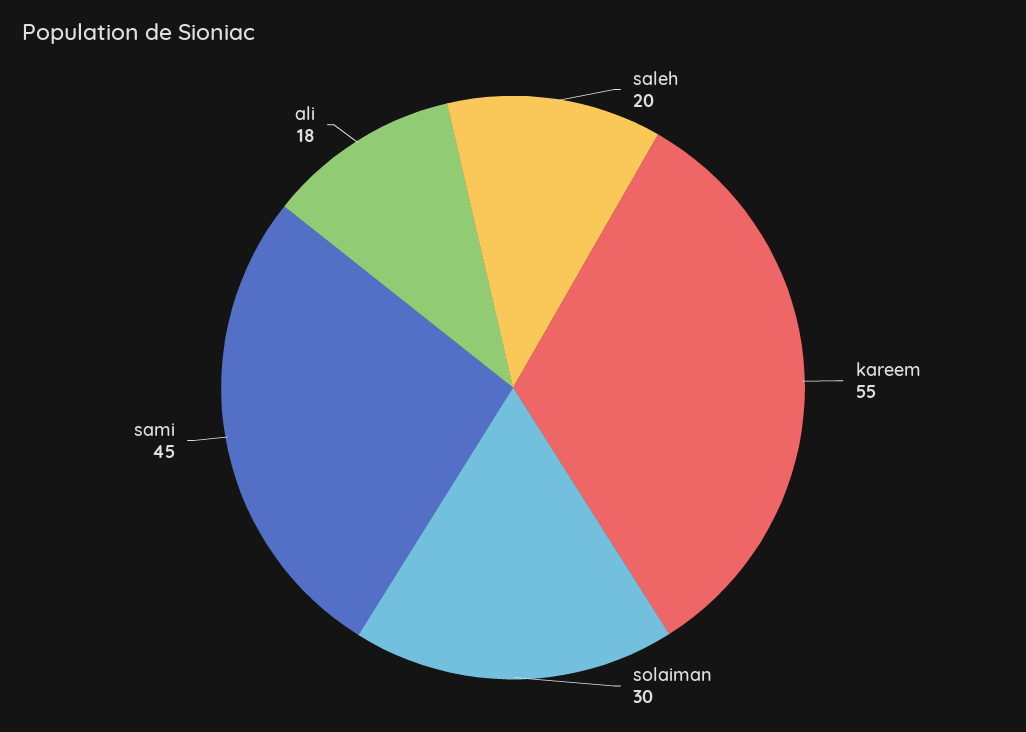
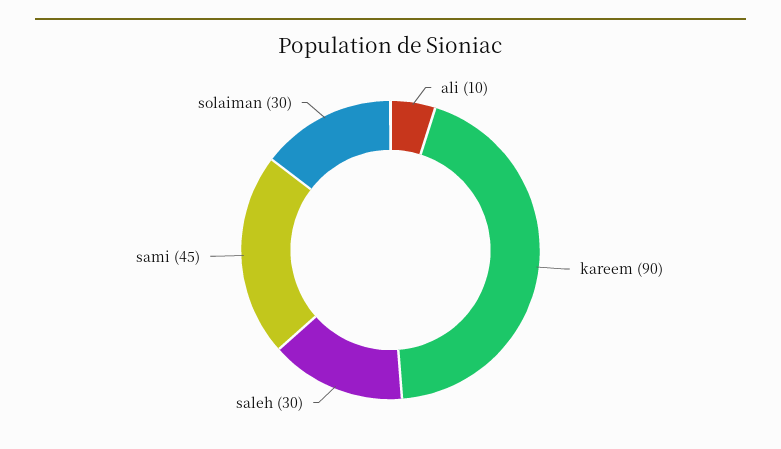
  {
-   "saleh": 20,
+   "saleh": 30,
-   "kareem": 55,
+   "kareem": 90,
    "solaiman": 30,
    "sami": 45,
-   "ali": 18
+   "ali": 10
  }

